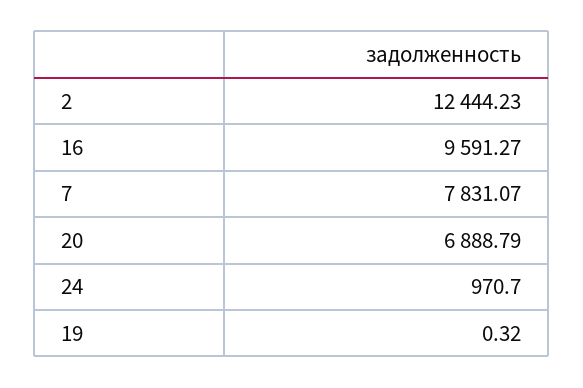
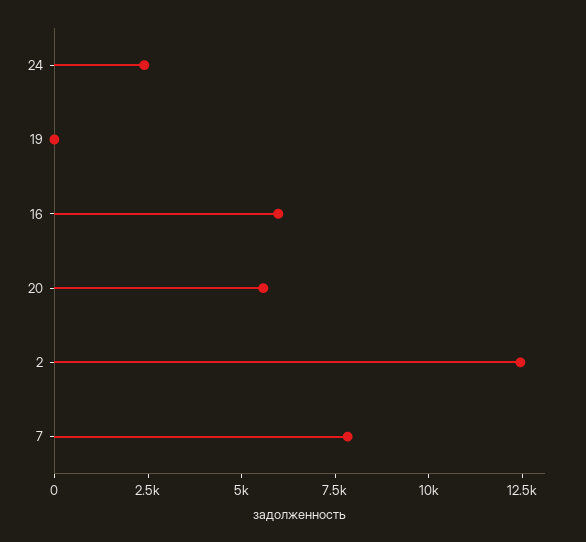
  {
    "2": 12444.23,
-   "16": 9591.27,
+   "16": 6000,
    "7": 7831.07,
-   "20": 6888.79,
+   "20": 5500,
-   "24": 970.7,
+   "24": 2500,
    "19": 0.32
  }

